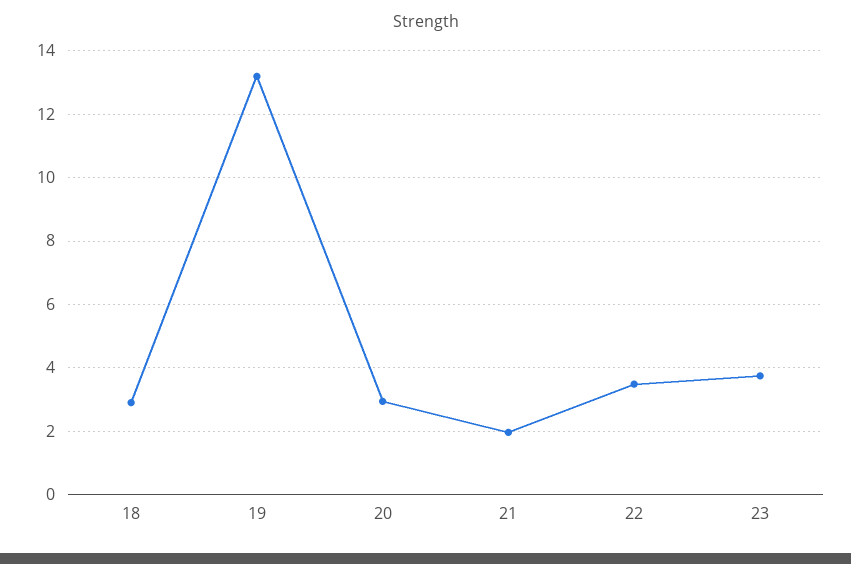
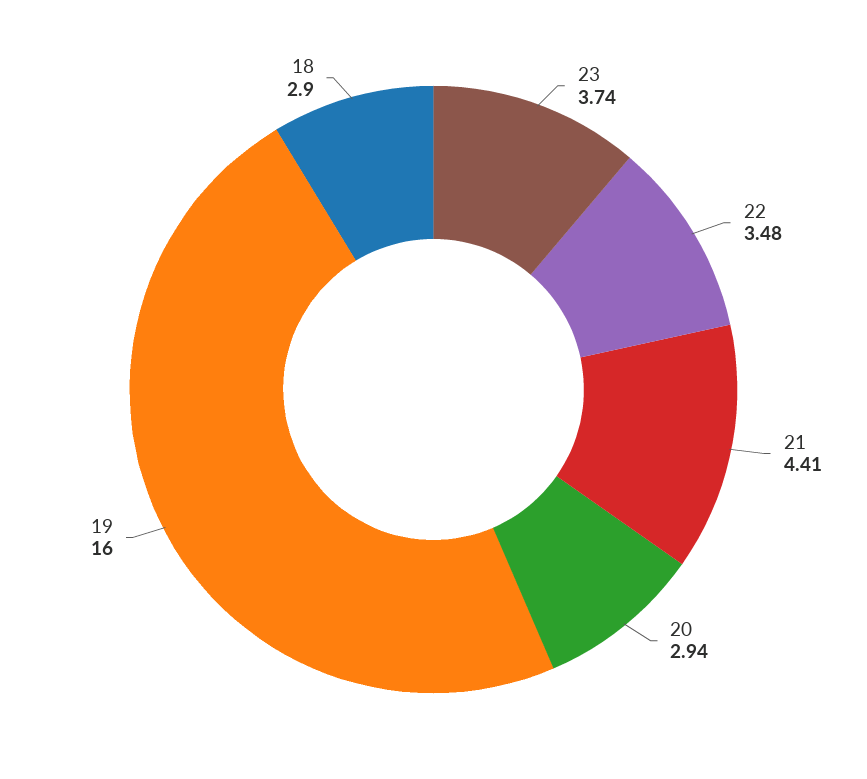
  {
    "18": 2.9,
-   "19": 13.2,
+   "19": 16,
    "20": 2.94,
-   "21": 2,
+   "21": 4.41,
    "22": 3.48,
    "23": 3.74
  }

